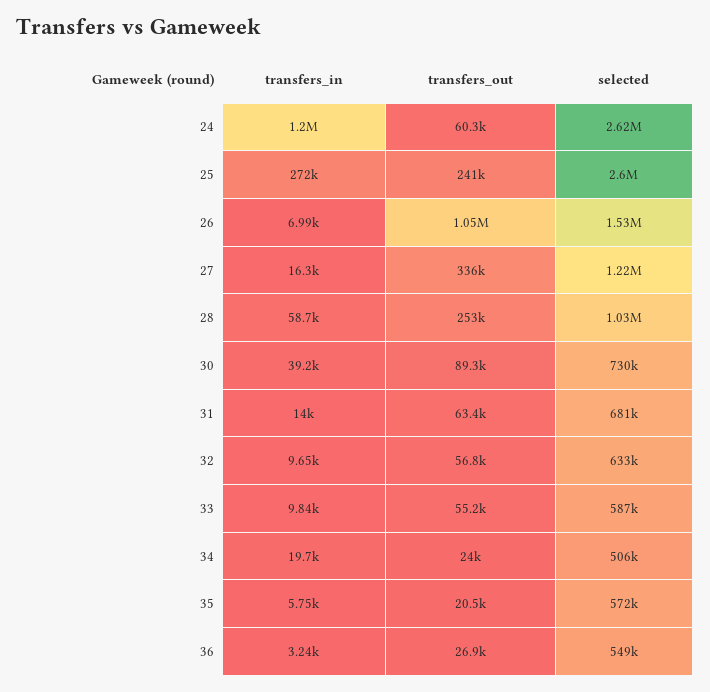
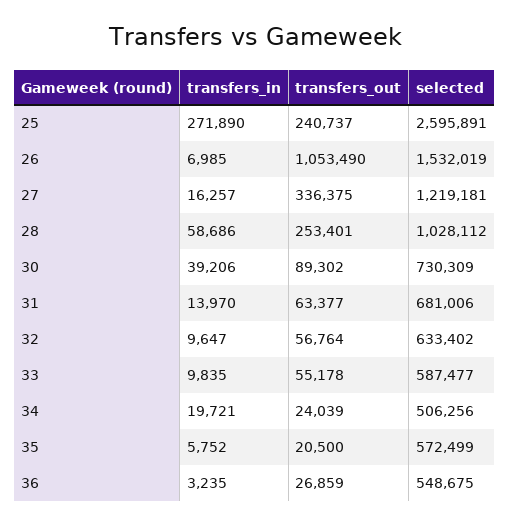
  {
    "transfers_in": {
-     "24": 1200000,
      "25": 271890,
      "26": 6985,
      "27": 16257,
      "28": 58686,
      "30": 39206,
      "31": 13970,
      "32": 9647,
      "33": 9835,
      "34": 19721,
      "35": 5752,
      "36": 3235
    },
    "transfers_out": {
-     "24": 60300,
      "25": 240737,
      "26": 1053490,
      "27": 336375,
      "28": 253401,
      "30": 89302,
      "31": 63377,
      "32": 56764,
      "33": 55178,
      "34": 24039,
      "35": 20500,
      "36": 26859
    },
    "selected": {
-     "24": 2620000,
      "25": 2595891,
      "26": 1532019,
      "27": 1219181,
      "28": 1028112,
      "30": 730309,
      "31": 681006,
      "32": 633402,
      "33": 587477,
      "34": 506256,
      "35": 572499,
      "36": 548675
    }
  }

